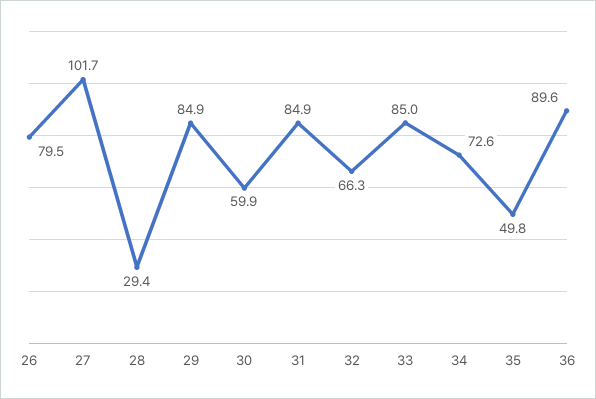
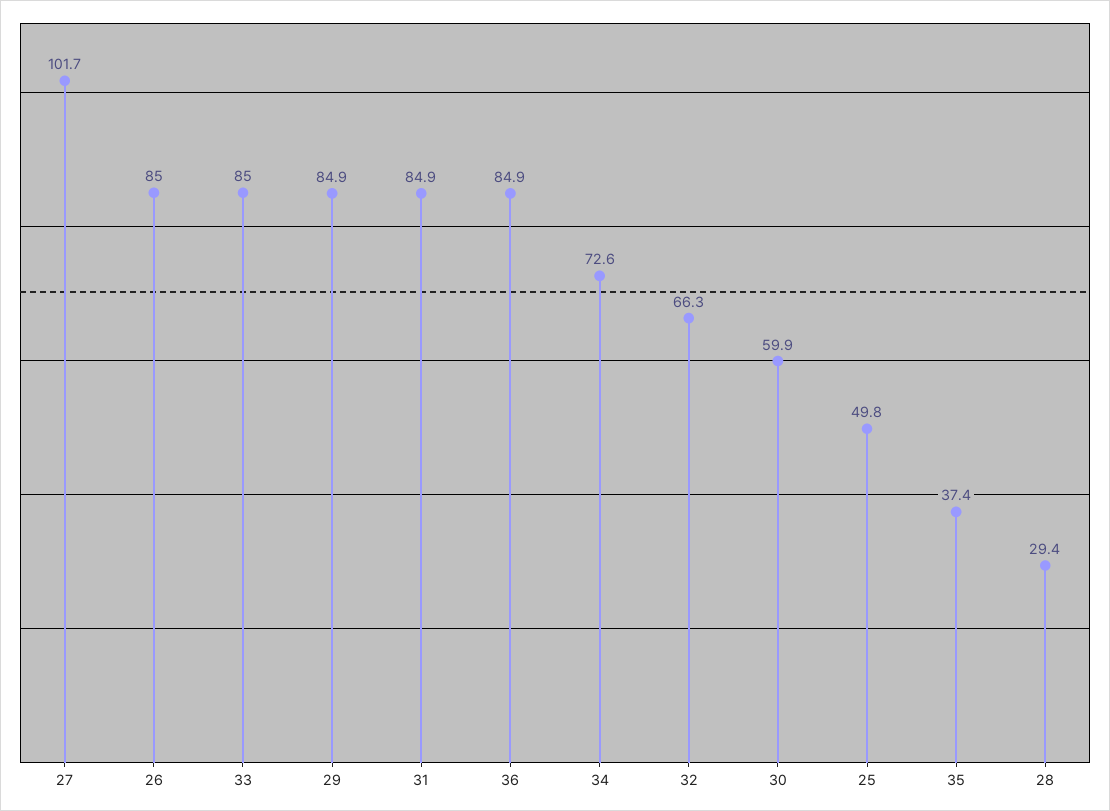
  {
-   "26": 79.5,
+   "26": 85,
    "27": 101.7,
    "28": 29.4,
    "29": 84.9,
    "30": 59.9,
    "31": 84.9,
    "32": 66.3,
    "33": 85,
    "34": 72.6,
-   "35": 49.8,
+   "35": 37.4,
-   "36": 89.6
+   "36": 84.9,
+   "25": 49.8
  }

